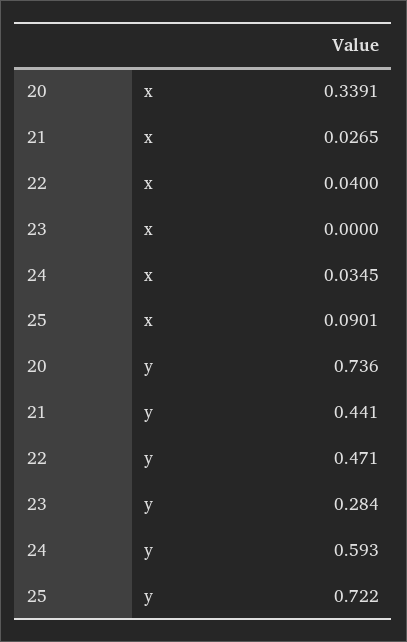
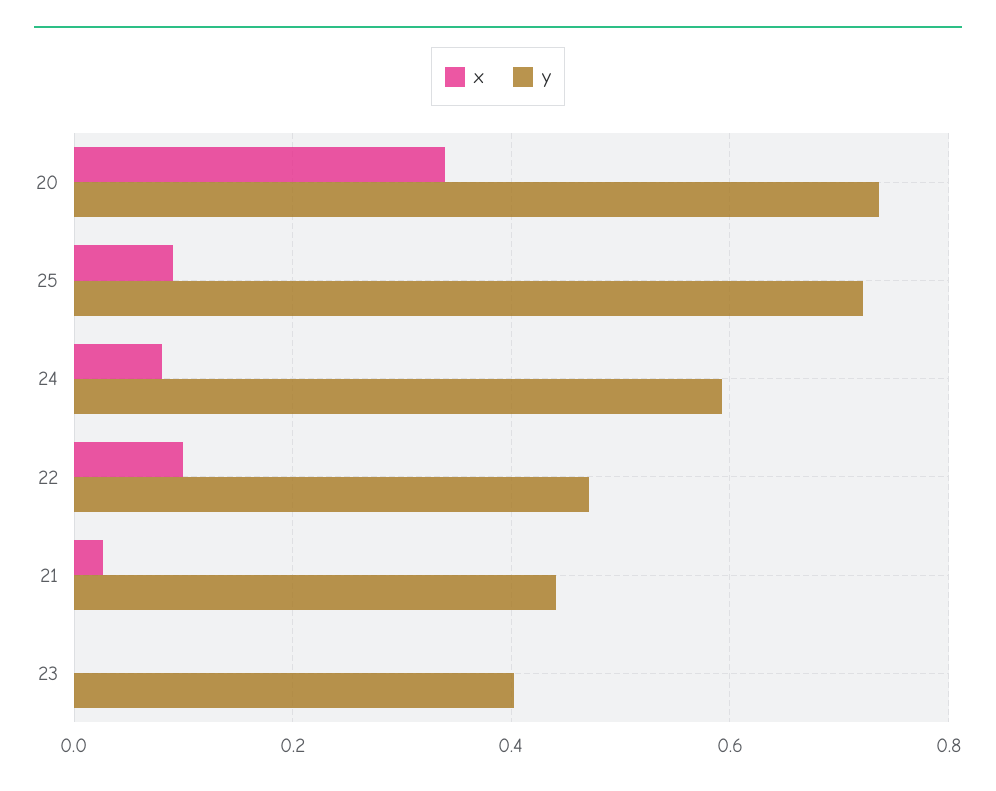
  {
    "x": {
      "20": 0.3391,
      "21": 0.0265,
-     "22": 0.04,
+     "22": 0.1,
      "23": 0,
-     "24": 0.0345,
+     "24": 0.08,
      "25": 0.0901
    },
    "y": {
      "20": 0.736,
      "21": 0.441,
      "22": 0.471,
-     "23": 0.284,
+     "23": 0.4,
      "24": 0.593,
      "25": 0.722
    }
  }

